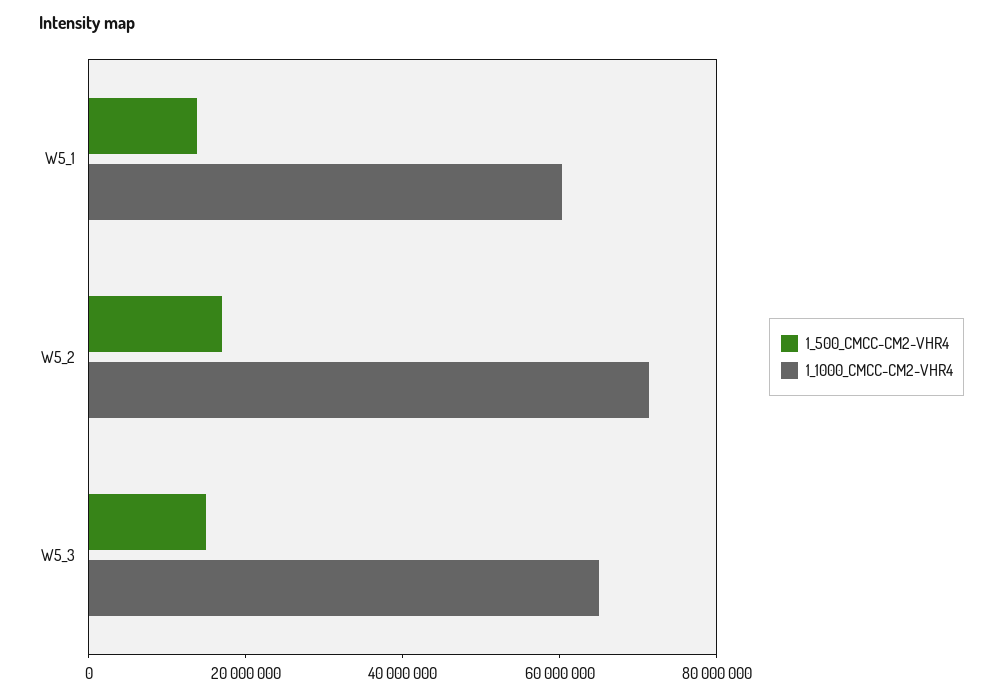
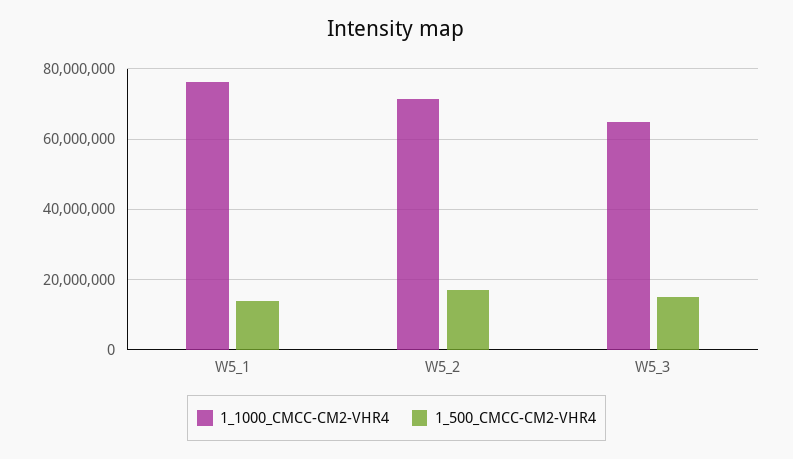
  {
    "1_500_CMCC-CM2-VHR4": {
      "W5_1": 14000000,
      "W5_2": 18000000,
      "W5_3": 14000000
    },
    "1_1000_CMCC-CM2-VHR4": {
-     "W5_1": 60000000,
+     "W5_1": 76000000,
      "W5_2": 72000000,
      "W5_3": 64000000
    }
  }

